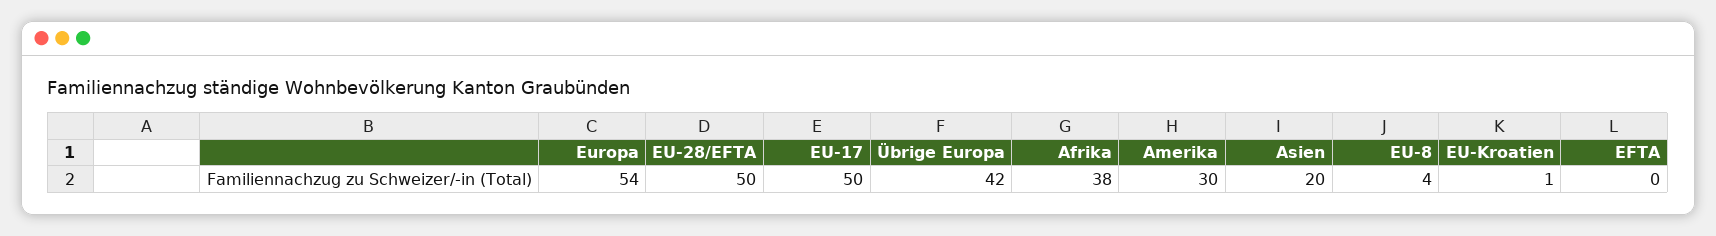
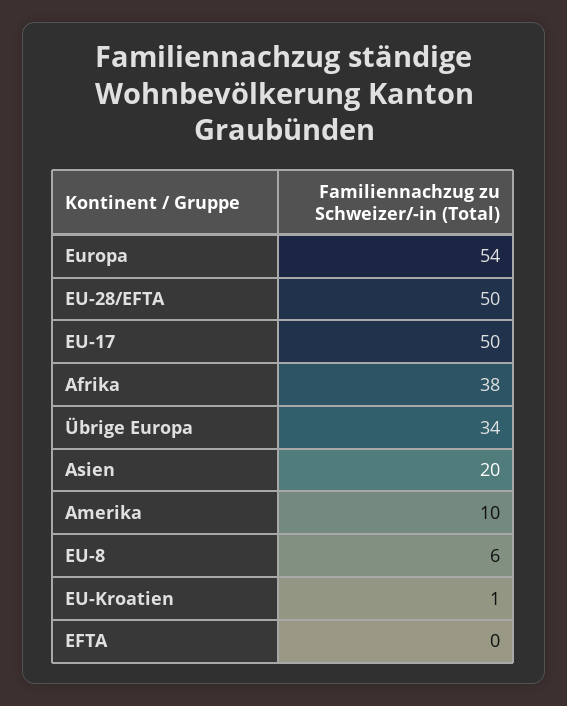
  {
    "Europa": 54,
    "EU-28/EFTA": 50,
    "EU-17": 50,
-   "Übrige Europa": 42,
+   "Übrige Europa": 34,
    "Afrika": 38,
-   "Amerika": 30,
+   "Amerika": 10,
    "Asien": 20,
-   "EU-8": 4,
+   "EU-8": 6,
    "EU-Kroatien": 1,
    "EFTA": 0
  }

